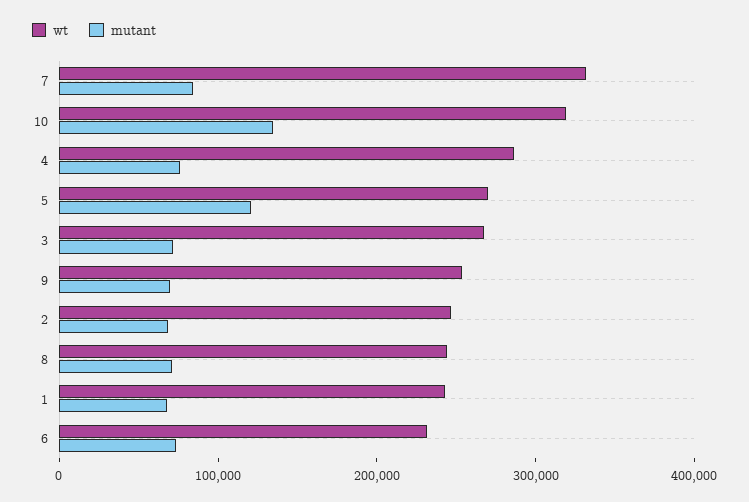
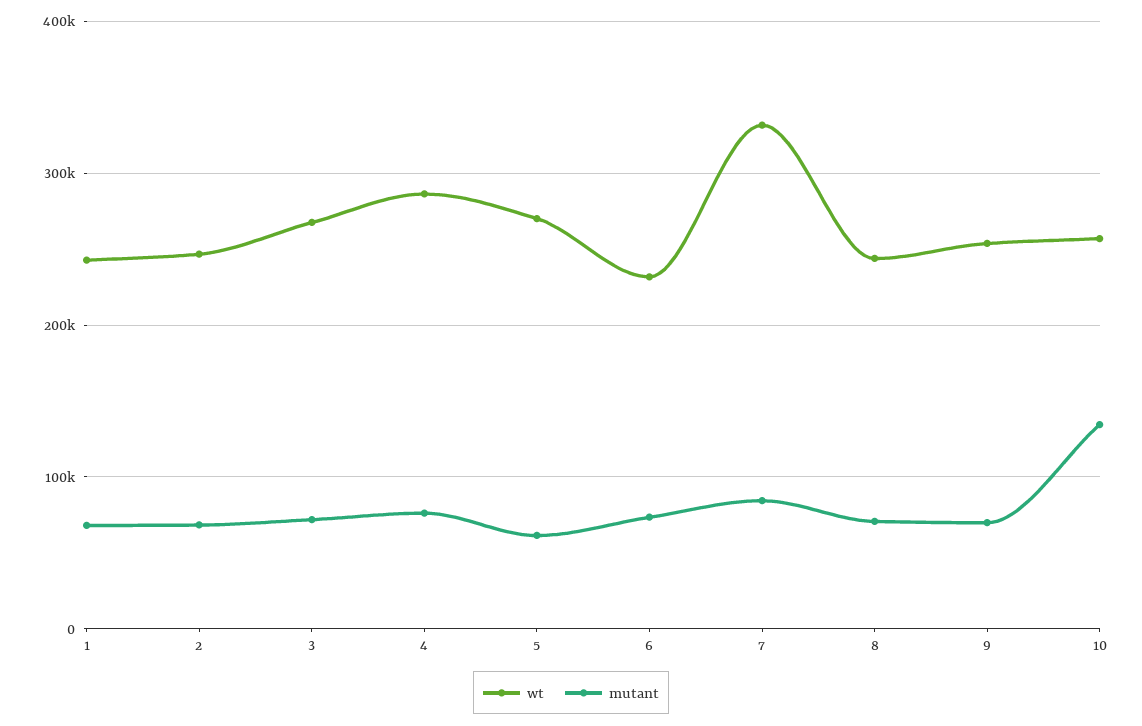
  {
    "wt": {
      "7": 330000,
-     "10": 320000,
+     "10": 260000,
      "4": 290000,
      "5": 270000,
      "3": 270000,
      "9": 250000,
      "2": 250000,
      "8": 240000,
      "1": 240000,
      "6": 230000
    },
    "mutant": {
      "7": 80000,
      "10": 130000,
      "4": 80000,
-     "5": 120000,
+     "5": 60000,
      "3": 70000,
      "9": 70000,
      "2": 70000,
      "8": 70000,
      "1": 70000,
      "6": 70000
    }
  }

